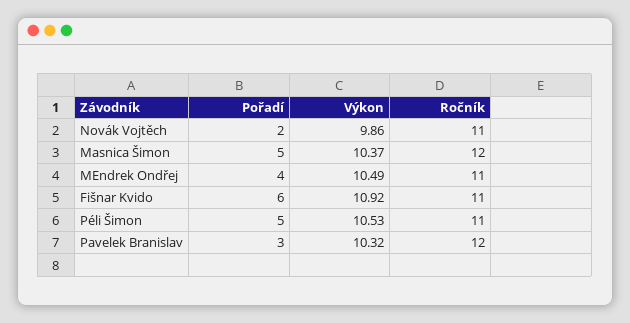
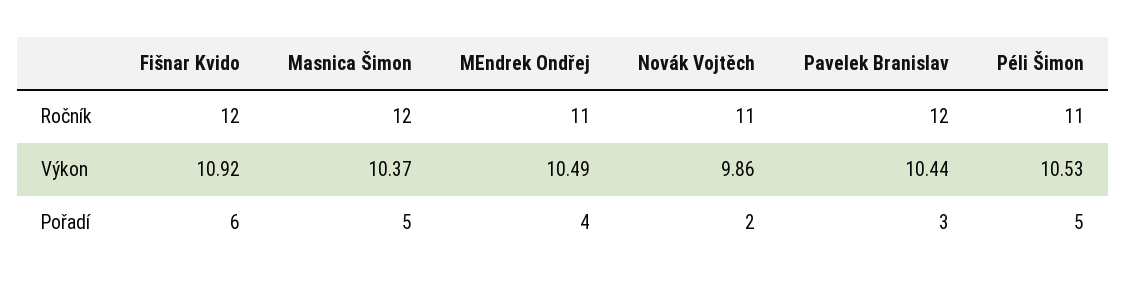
  {
    "Pořadí": {
      "Novák Vojtěch": 2,
      "Masnica Šimon": 5,
      "MEndrek Ondřej": 4,
      "Fišnar Kvido": 6,
      "Péli Šimon": 5,
      "Pavelek Branislav": 3
    },
    "Výkon": {
      "Novák Vojtěch": 9.86,
      "Masnica Šimon": 10.37,
      "MEndrek Ondřej": 10.49,
      "Fišnar Kvido": 10.92,
      "Péli Šimon": 10.53,
-     "Pavelek Branislav": 10.32
+     "Pavelek Branislav": 10.44
    },
    "Ročník": {
      "Novák Vojtěch": 11,
      "Masnica Šimon": 12,
      "MEndrek Ondřej": 11,
-     "Fišnar Kvido": 11,
+     "Fišnar Kvido": 12,
      "Péli Šimon": 11,
      "Pavelek Branislav": 12
    }
  }

